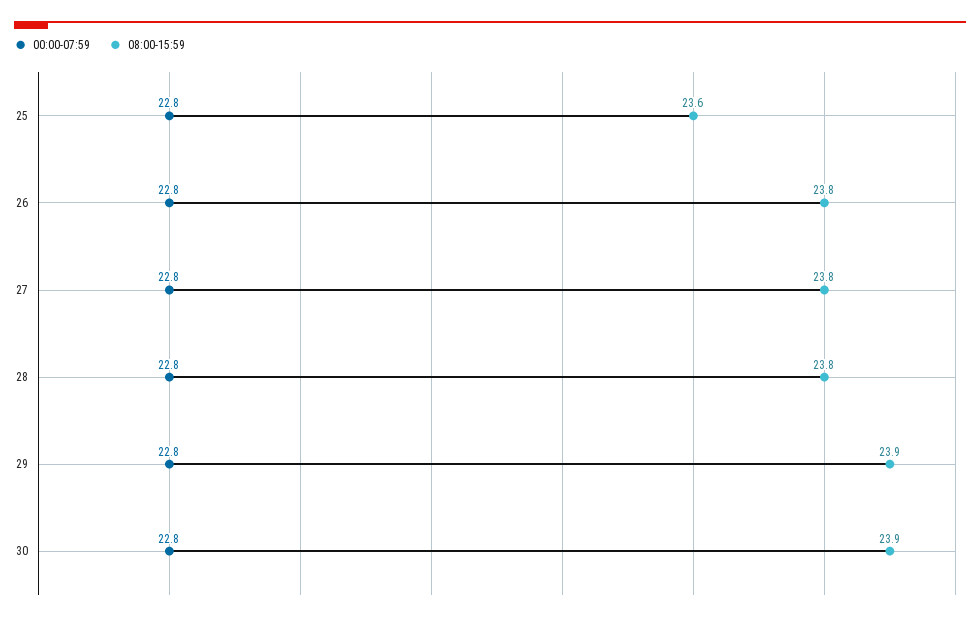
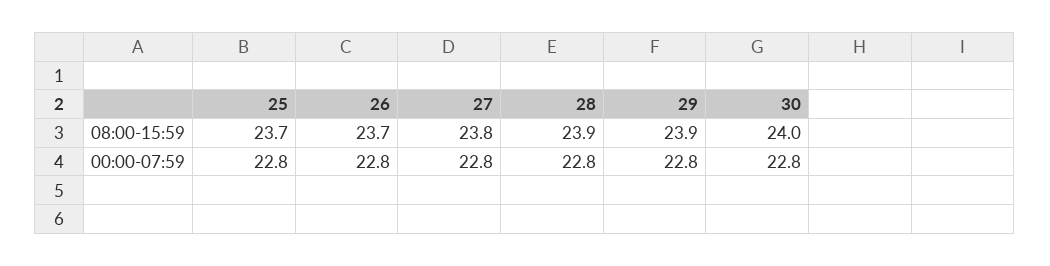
  {
    "00:00-07:59": {
      "25": 22.8,
      "26": 22.8,
      "27": 22.8,
      "28": 22.8,
      "29": 22.8,
      "30": 22.8
    },
    "08:00-15:59": {
-     "25": 23.6,
+     "25": 23.7,
-     "26": 23.8,
+     "26": 23.7,
      "27": 23.8,
-     "28": 23.8,
+     "28": 23.9,
      "29": 23.9,
-     "30": 23.9
+     "30": 24
    }
  }

